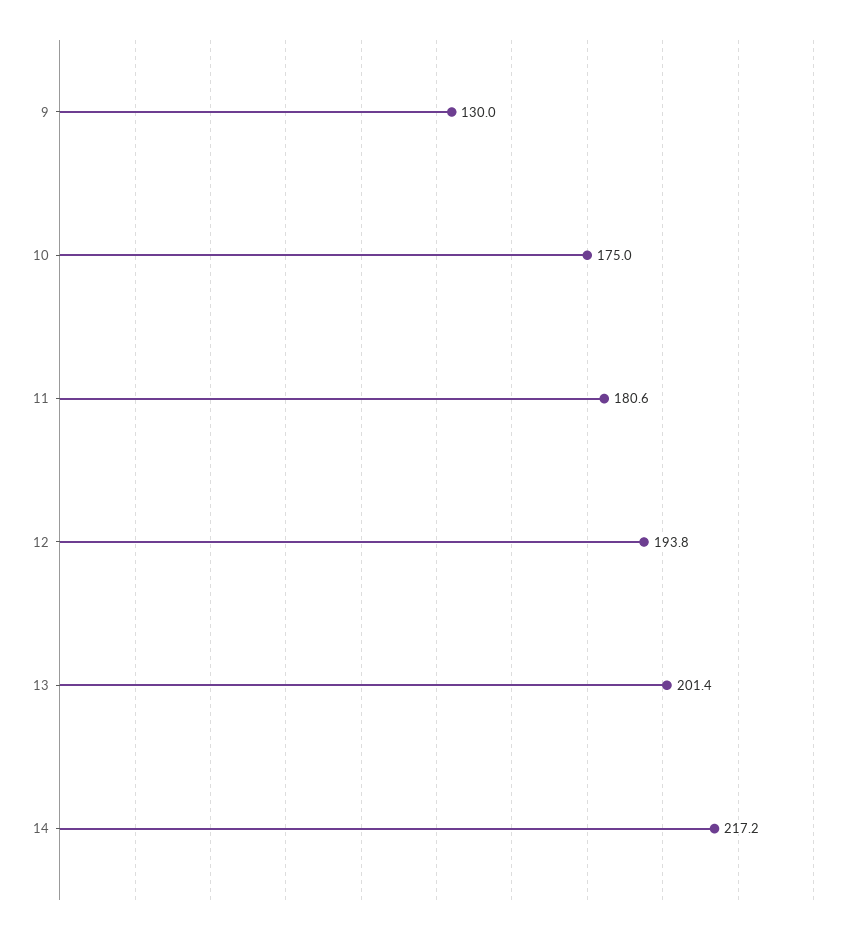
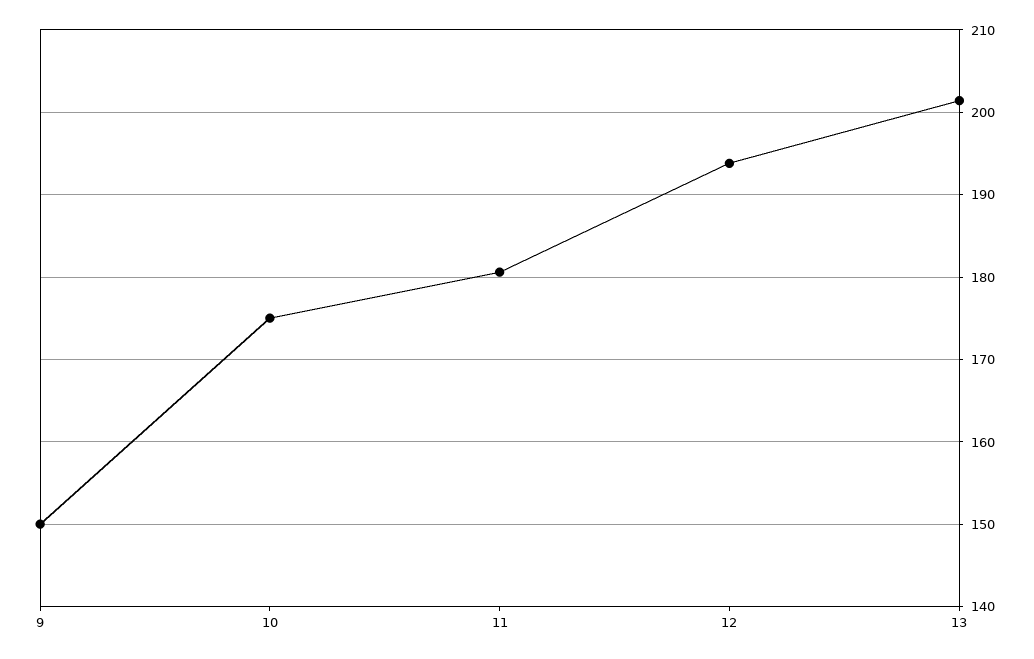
  {
-   "9": 130,
+   "9": 150,
    "10": 175,
    "11": 180.6,
    "12": 193.8,
-   "13": 201.4,
+   "13": 201.4
-   "14": 217.2
  }

